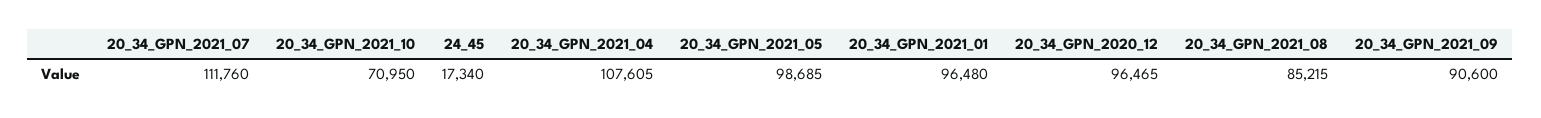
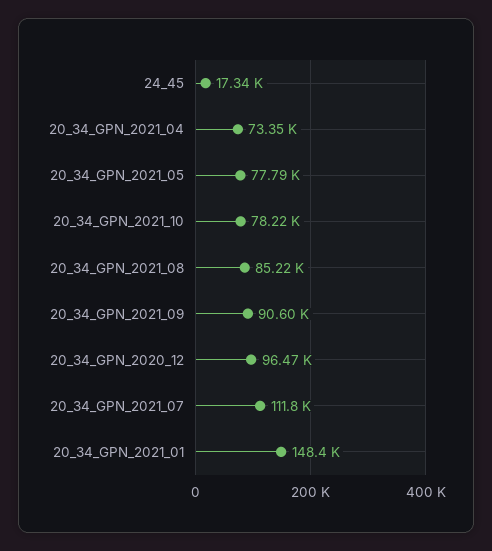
  {
    "20_34_GPN_2021_07": 111760,
-   "20_34_GPN_2021_10": 70950,
+   "20_34_GPN_2021_10": 78220,
    "24_45": 17340,
-   "20_34_GPN_2021_04": 107605,
+   "20_34_GPN_2021_04": 73350,
-   "20_34_GPN_2021_05": 98685,
+   "20_34_GPN_2021_05": 77790,
-   "20_34_GPN_2021_01": 96480,
+   "20_34_GPN_2021_01": 148400,
    "20_34_GPN_2020_12": 96465,
    "20_34_GPN_2021_08": 85215,
    "20_34_GPN_2021_09": 90600
  }

